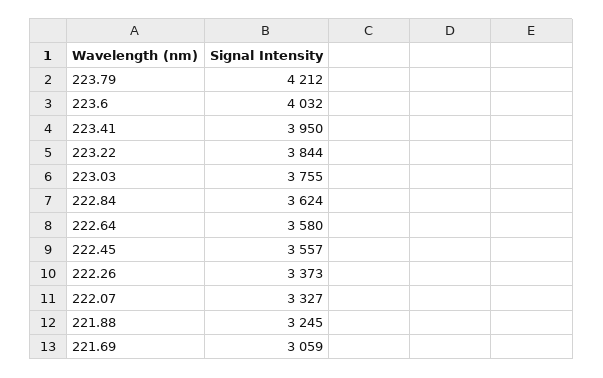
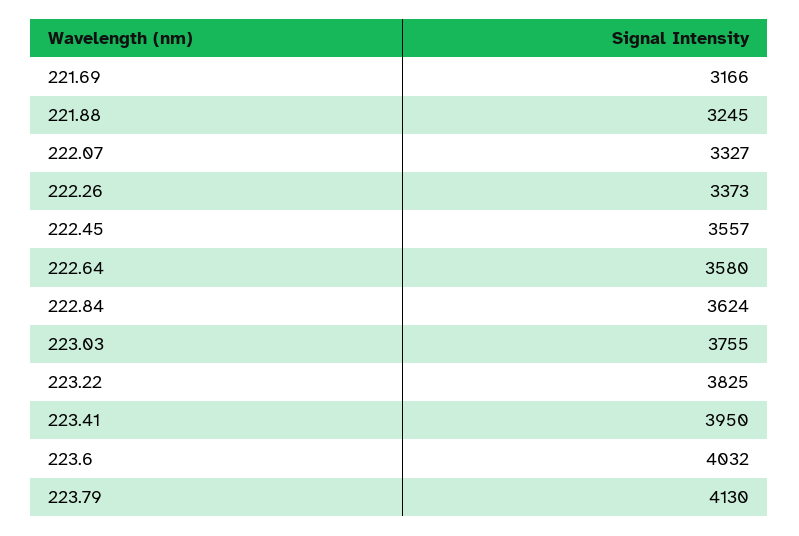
  {
-   "223.79": 4212,
+   "223.79": 4130,
    "223.6": 4032,
    "223.41": 3950,
-   "223.22": 3844,
+   "223.22": 3825,
    "223.03": 3755,
    "222.84": 3624,
    "222.64": 3580,
    "222.45": 3557,
    "222.26": 3373,
    "222.07": 3327,
    "221.88": 3245,
-   "221.69": 3059
+   "221.69": 3166
  }

